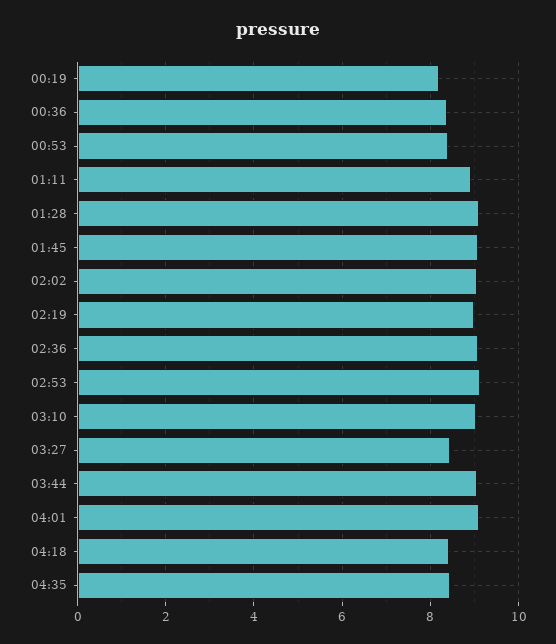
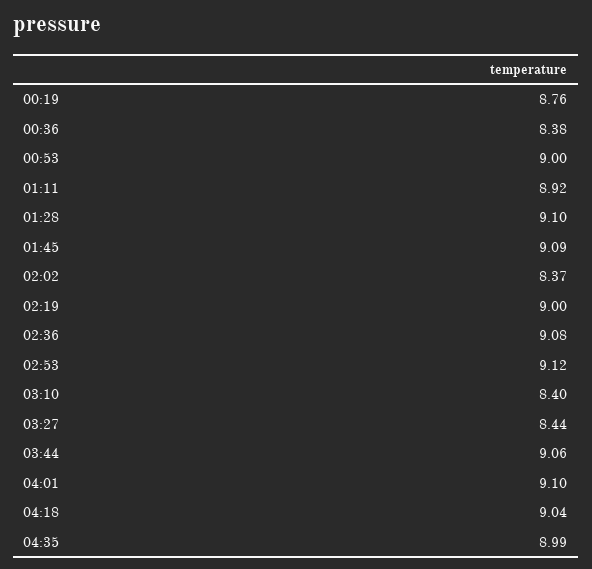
  {
-   "00:19": 8.2,
+   "00:19": 8.76,
    "00:36": 8.38,
-   "00:53": 8.4,
+   "00:53": 9,
    "01:11": 8.92,
    "01:28": 9.1,
    "01:45": 9.09,
-   "02:02": 9,
+   "02:02": 8.37,
    "02:19": 9,
    "02:36": 9.08,
    "02:53": 9.12,
-   "03:10": 9,
+   "03:10": 8.4,
    "03:27": 8.44,
    "03:44": 9.06,
    "04:01": 9.1,
-   "04:18": 8.4,
+   "04:18": 9.04,
-   "04:35": 8.4
+   "04:35": 8.99
  }

